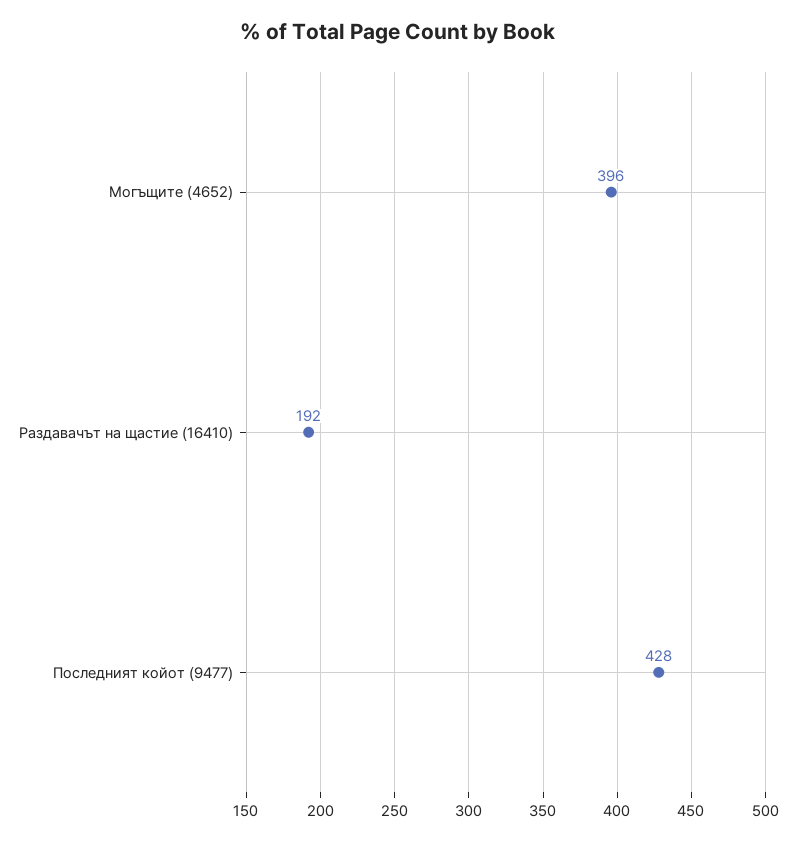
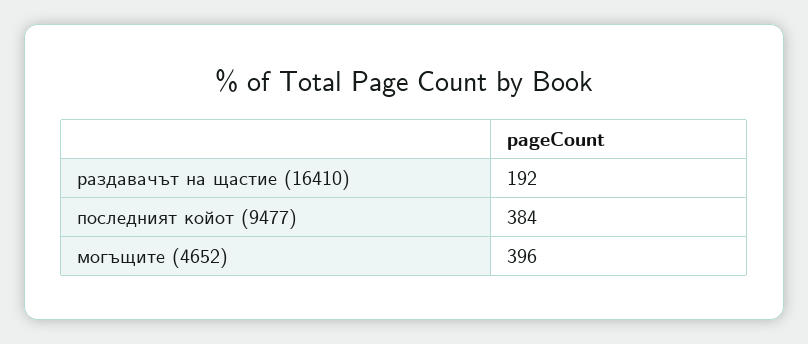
  {
    "Могъщите (4652)": 396,
    "Раздавачът на щастие (16410)": 192,
-   "Последният койот (9477)": 428
+   "Последният койот (9477)": 384
  }

